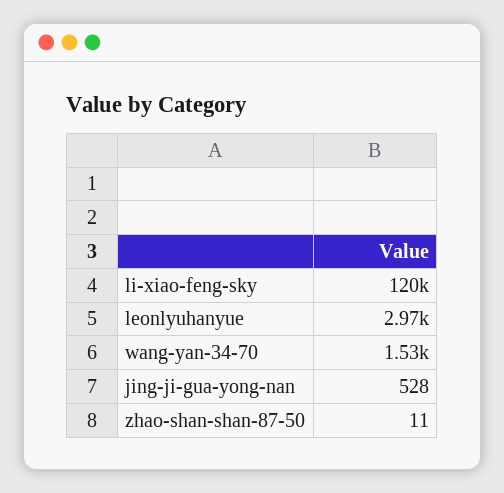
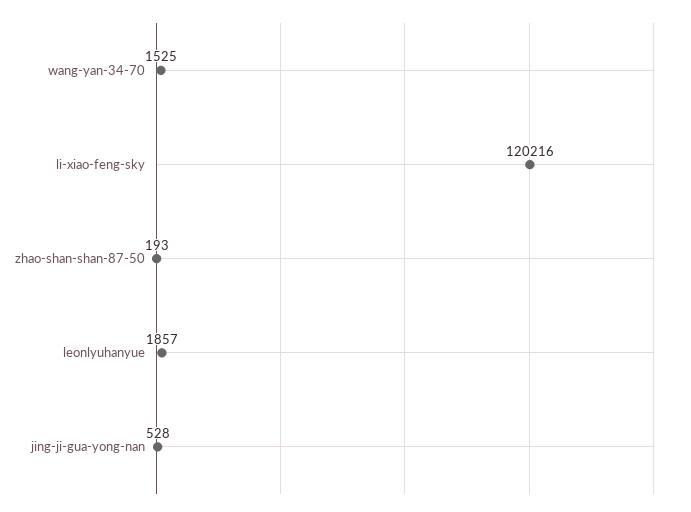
  {
    "li-xiao-feng-sky": 120216,
-   "leonlyuhanyue": 2970,
+   "leonlyuhanyue": 1857,
    "wang-yan-34-70": 1525,
    "jing-ji-gua-yong-nan": 528,
-   "zhao-shan-shan-87-50": 11
+   "zhao-shan-shan-87-50": 193
  }

